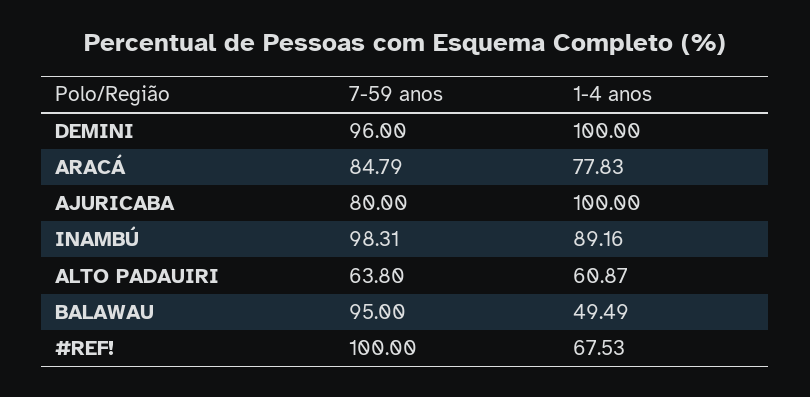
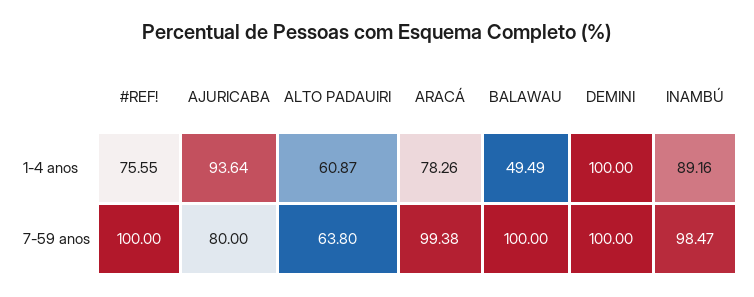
  {
    "7-59 anos": {
-     "DEMINI": 96,
+     "DEMINI": 100,
-     "ARACÁ": 84.79,
+     "ARACÁ": 99.38,
      "AJURICABA": 80,
-     "INAMBÚ": 98.31,
+     "INAMBÚ": 98.47,
      "ALTO PADAUIRI": 63.8,
-     "BALAWAU": 95,
+     "BALAWAU": 100,
      "#REF!": 100
    },
    "1-4 anos": {
      "DEMINI": 100,
-     "ARACÁ": 77.83,
+     "ARACÁ": 78.26,
-     "AJURICABA": 100,
+     "AJURICABA": 93.64,
      "INAMBÚ": 89.16,
      "ALTO PADAUIRI": 60.87,
      "BALAWAU": 49.49,
-     "#REF!": 67.53
+     "#REF!": 75.55
    }
  }

